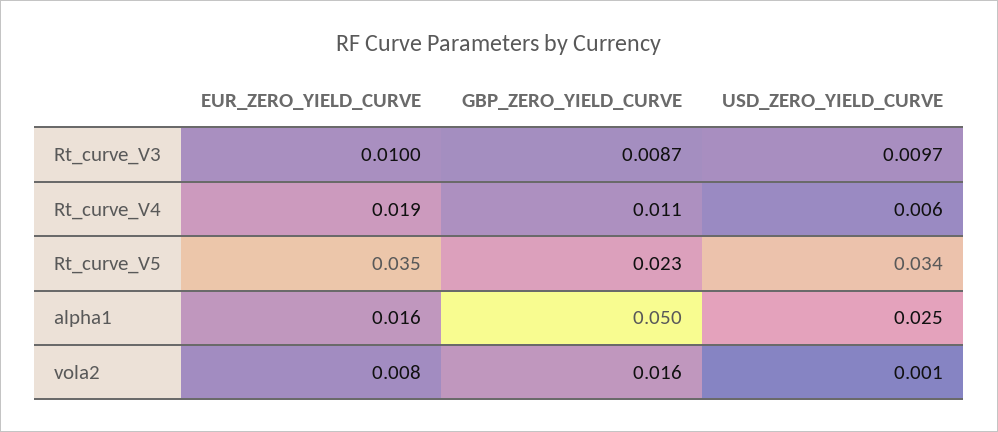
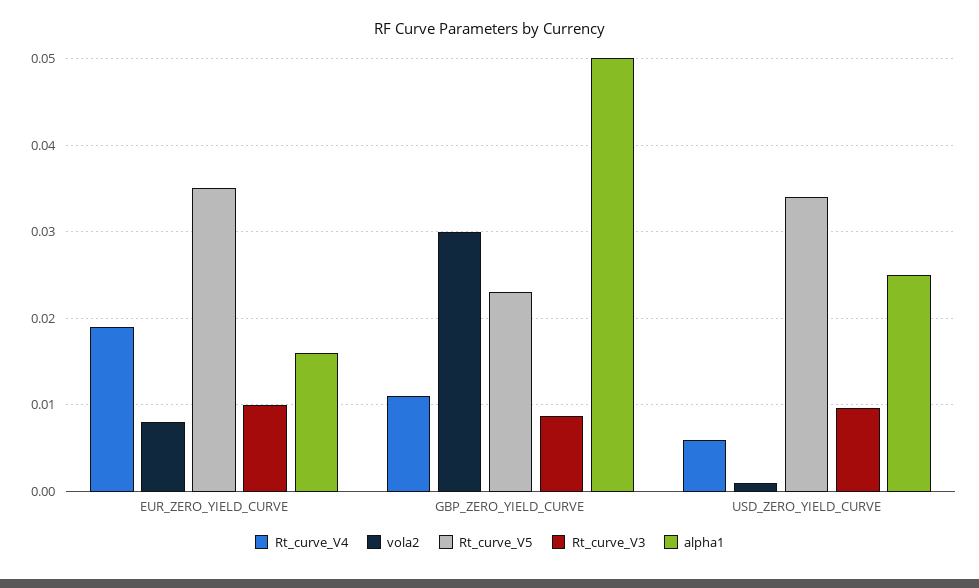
  {
    "Rt_curve_V3": {
      "EUR_ZERO_YIELD_CURVE": 0.01,
      "GBP_ZERO_YIELD_CURVE": 0.0087,
      "USD_ZERO_YIELD_CURVE": 0.0097
    },
    "Rt_curve_V4": {
      "EUR_ZERO_YIELD_CURVE": 0.019,
      "GBP_ZERO_YIELD_CURVE": 0.011,
      "USD_ZERO_YIELD_CURVE": 0.006
    },
    "Rt_curve_V5": {
      "EUR_ZERO_YIELD_CURVE": 0.035,
      "GBP_ZERO_YIELD_CURVE": 0.023,
      "USD_ZERO_YIELD_CURVE": 0.034
    },
    "alpha1": {
      "EUR_ZERO_YIELD_CURVE": 0.016,
      "GBP_ZERO_YIELD_CURVE": 0.05,
      "USD_ZERO_YIELD_CURVE": 0.025
    },
    "vola2": {
      "EUR_ZERO_YIELD_CURVE": 0.008,
-     "GBP_ZERO_YIELD_CURVE": 0.016,
+     "GBP_ZERO_YIELD_CURVE": 0.03,
      "USD_ZERO_YIELD_CURVE": 0.001
    }
  }

